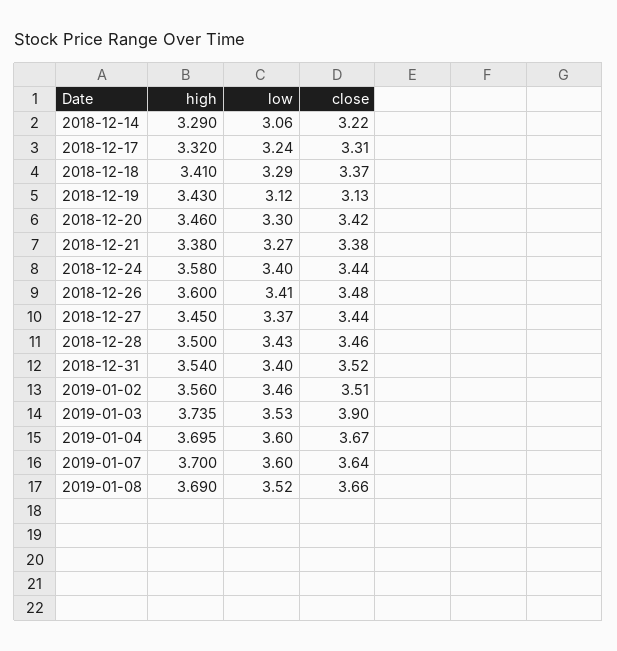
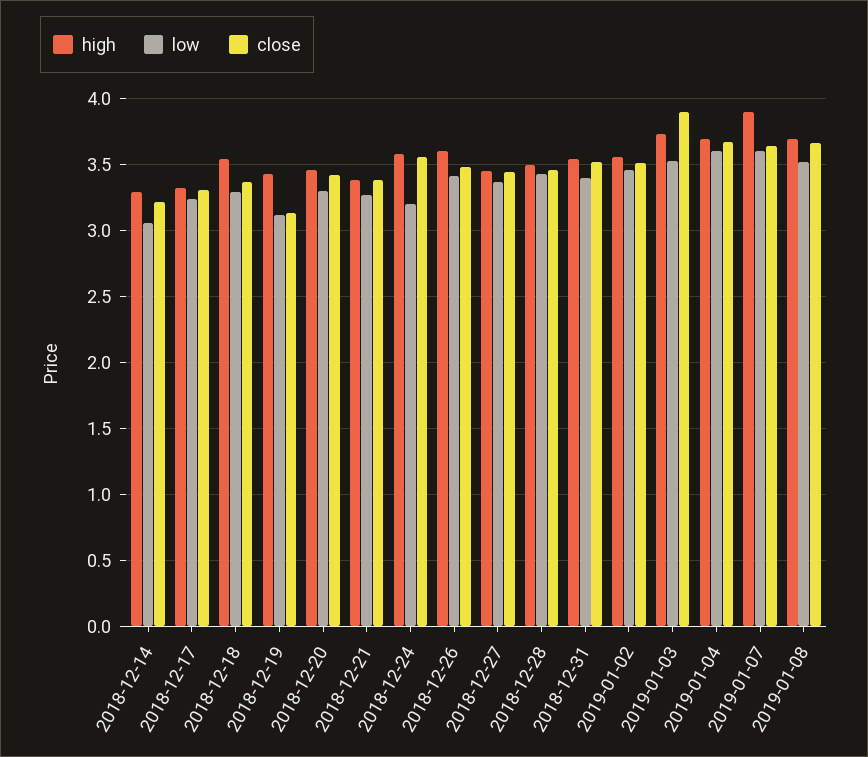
  {
    "high": {
      "2018-12-14": 3.29,
      "2018-12-17": 3.32,
-     "2018-12-18": 3.41,
+     "2018-12-18": 3.55,
      "2018-12-19": 3.43,
      "2018-12-20": 3.46,
      "2018-12-21": 3.38,
      "2018-12-24": 3.58,
      "2018-12-26": 3.6,
      "2018-12-27": 3.45,
      "2018-12-28": 3.5,
      "2018-12-31": 3.54,
      "2019-01-02": 3.56,
      "2019-01-03": 3.735,
      "2019-01-04": 3.695,
-     "2019-01-07": 3.7,
+     "2019-01-07": 3.9,
      "2019-01-08": 3.69
    },
    "low": {
      "2018-12-14": 3.06,
      "2018-12-17": 3.24,
      "2018-12-18": 3.29,
      "2018-12-19": 3.12,
      "2018-12-20": 3.3,
      "2018-12-21": 3.27,
-     "2018-12-24": 3.4,
+     "2018-12-24": 3.2,
      "2018-12-26": 3.41,
      "2018-12-27": 3.37,
      "2018-12-28": 3.43,
      "2018-12-31": 3.4,
      "2019-01-02": 3.46,
      "2019-01-03": 3.53,
      "2019-01-04": 3.6,
      "2019-01-07": 3.6,
      "2019-01-08": 3.52
    },
    "close": {
      "2018-12-14": 3.22,
      "2018-12-17": 3.31,
      "2018-12-18": 3.37,
      "2018-12-19": 3.13,
      "2018-12-20": 3.42,
      "2018-12-21": 3.38,
-     "2018-12-24": 3.44,
+     "2018-12-24": 3.55,
      "2018-12-26": 3.48,
      "2018-12-27": 3.44,
      "2018-12-28": 3.46,
      "2018-12-31": 3.52,
      "2019-01-02": 3.51,
      "2019-01-03": 3.9,
      "2019-01-04": 3.67,
      "2019-01-07": 3.64,
      "2019-01-08": 3.66
    }
  }

